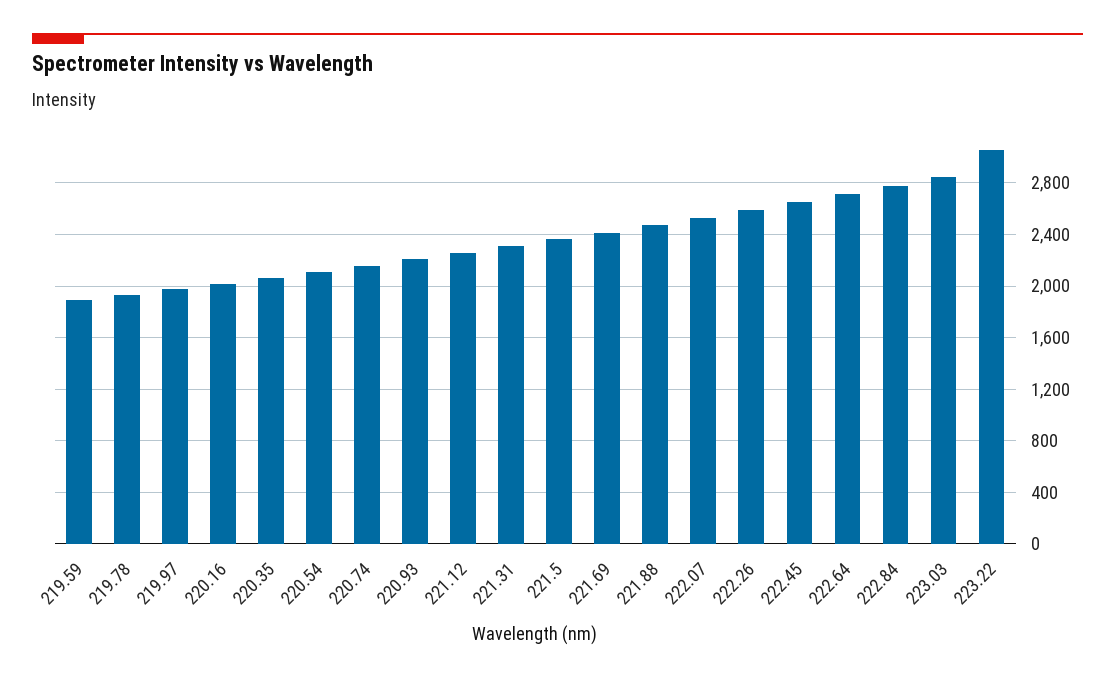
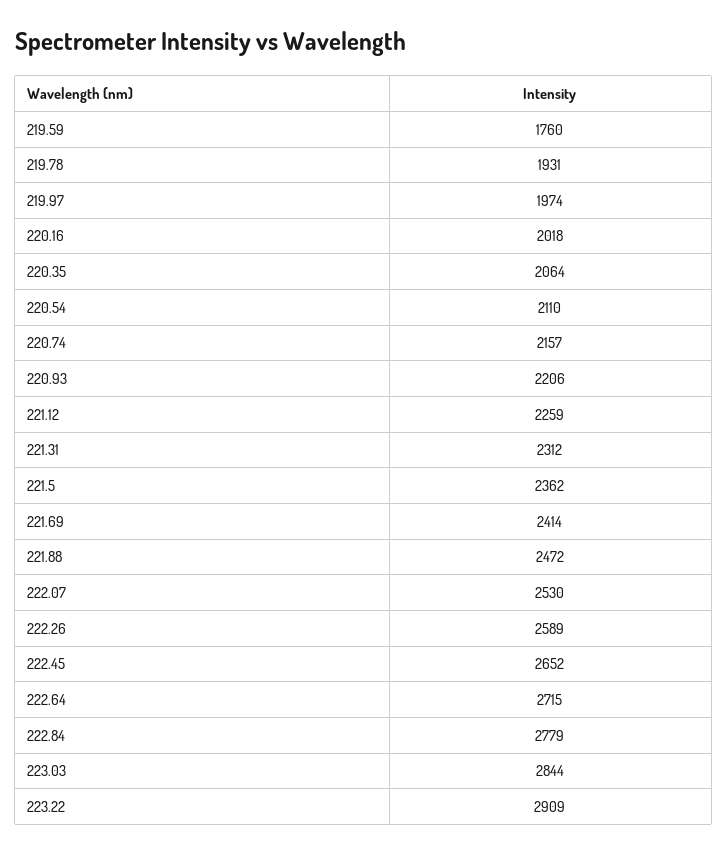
  {
-   "219.59": 1900,
+   "219.59": 1760,
    "219.78": 1931,
    "219.97": 1974,
    "220.16": 2018,
    "220.35": 2064,
    "220.54": 2110,
    "220.74": 2157,
    "220.93": 2206,
    "221.12": 2259,
    "221.31": 2312,
    "221.5": 2362,
    "221.69": 2414,
    "221.88": 2472,
    "222.07": 2530,
    "222.26": 2589,
    "222.45": 2652,
    "222.64": 2715,
    "222.84": 2779,
    "223.03": 2844,
-   "223.22": 3050
+   "223.22": 2909
  }

